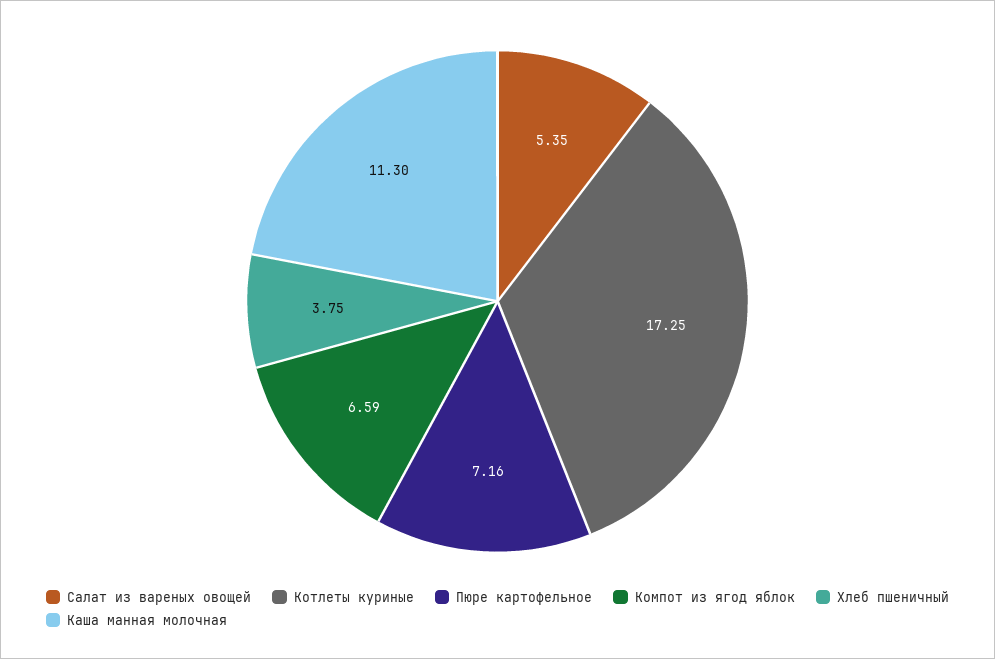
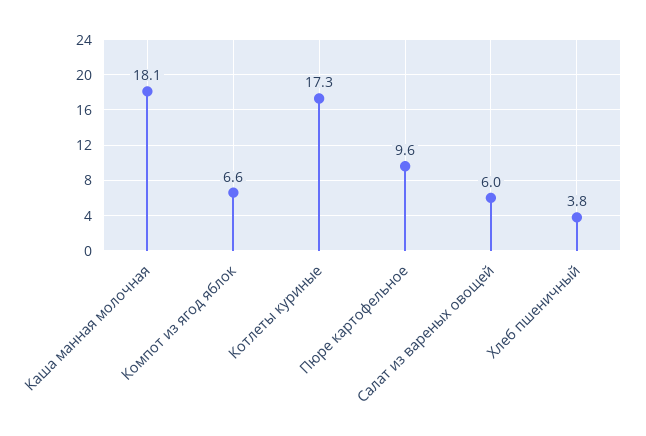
  {
-   "Салат из вареных овощей": 5.35,
+   "Салат из вареных овощей": 6,
    "Котлеты куриные": 17.25,
-   "Пюре картофельное": 7.16,
+   "Пюре картофельное": 9.6,
    "Компот из ягод яблок": 6.59,
    "Хлеб пшеничный": 3.75,
-   "Каша манная молочная": 11.3
+   "Каша манная молочная": 18.1
  }

